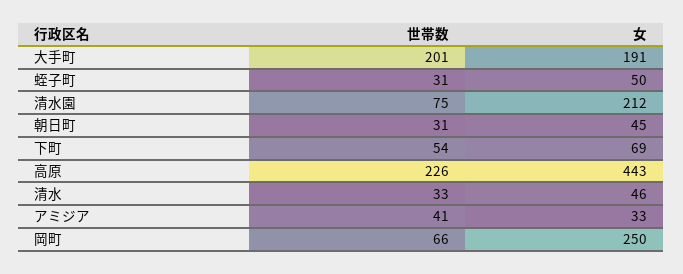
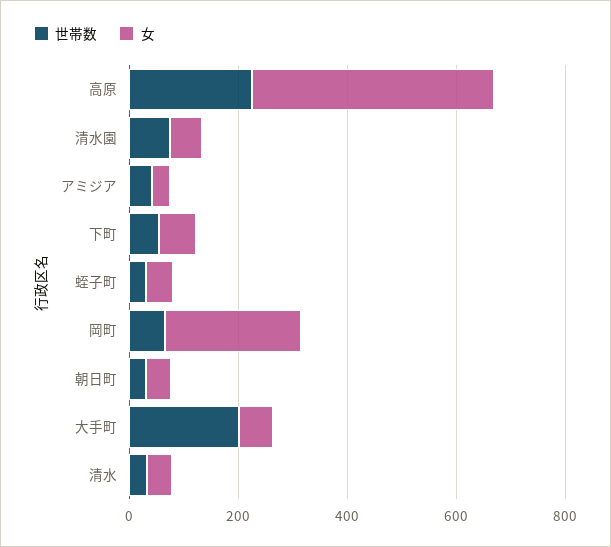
  {
    "世帯数": {
      "大手町": 201,
      "蛭子町": 31,
      "清水園": 75,
      "朝日町": 31,
      "下町": 54,
      "高原": 226,
      "清水": 33,
      "アミジア": 41,
      "岡町": 66
    },
    "女": {
-     "大手町": 191,
+     "大手町": 50,
      "蛭子町": 50,
-     "清水園": 212,
+     "清水園": 50,
      "朝日町": 45,
      "下町": 69,
      "高原": 443,
      "清水": 46,
      "アミジア": 33,
      "岡町": 250
    }
  }

